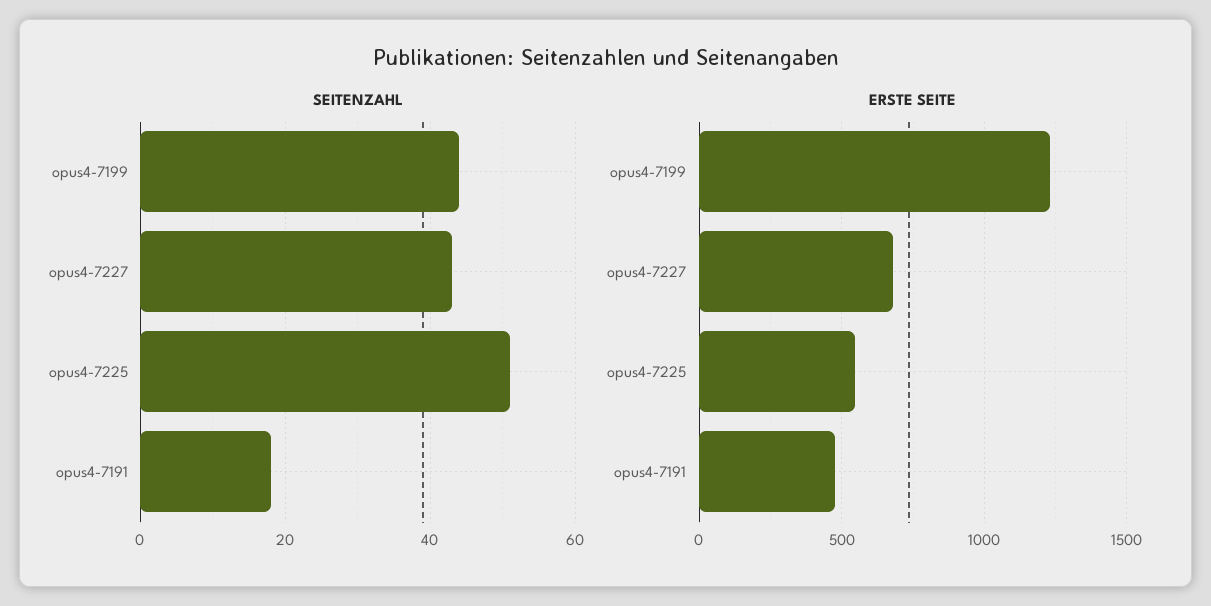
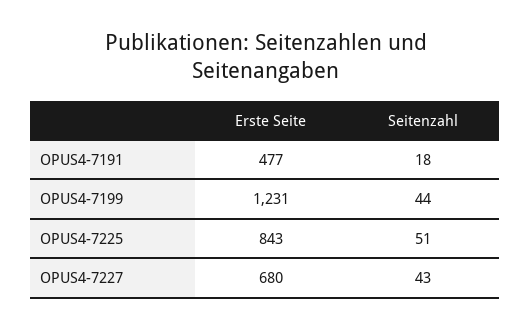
  {
    "SEITENZAHL": {
      "opus4-7199": 44,
      "opus4-7227": 43,
      "opus4-7225": 51,
      "opus4-7191": 18
    },
    "ERSTE SEITE": {
      "opus4-7199": 1231,
      "opus4-7227": 680,
-     "opus4-7225": 550,
+     "opus4-7225": 843,
      "opus4-7191": 477
    }
  }

